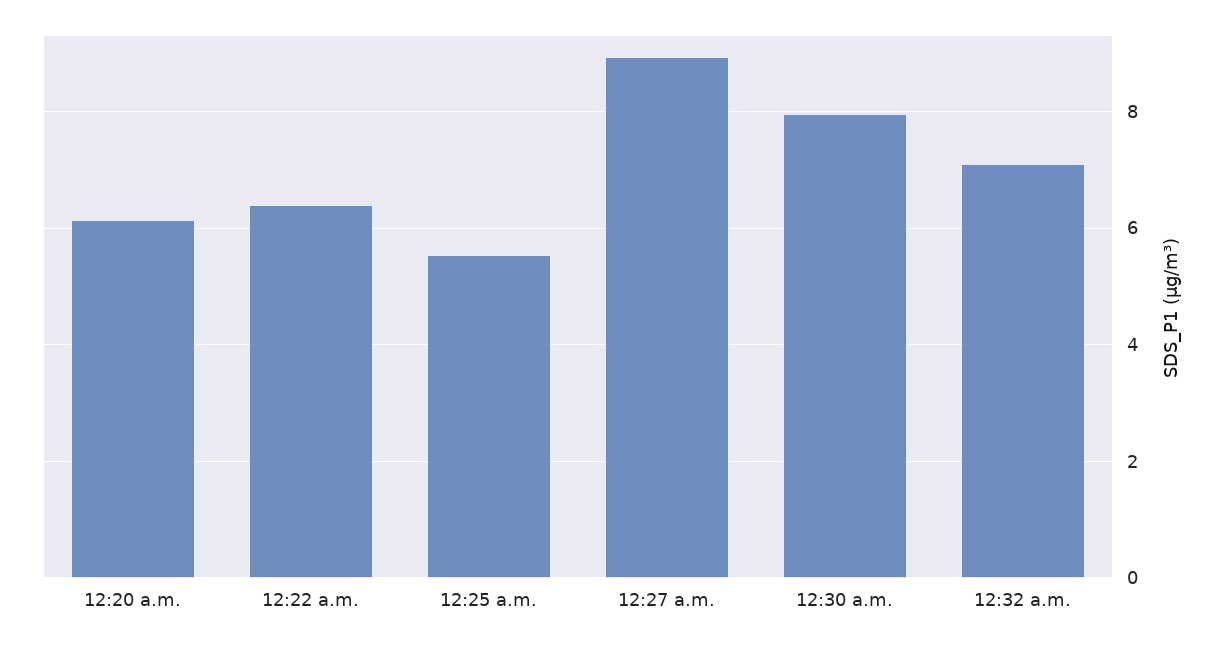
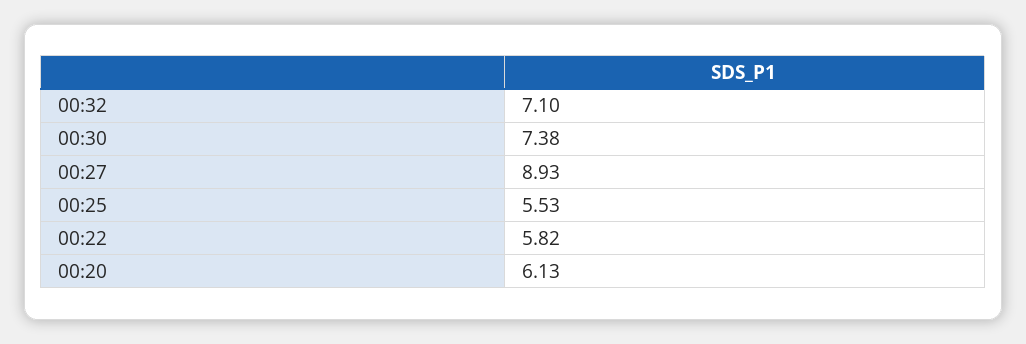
  {
    "12:20 a.m.": 6.13,
-   "12:22 a.m.": 6.4,
+   "12:22 a.m.": 5.82,
    "12:25 a.m.": 5.53,
    "12:27 a.m.": 8.93,
-   "12:30 a.m.": 8,
+   "12:30 a.m.": 7.38,
    "12:32 a.m.": 7.1
  }

